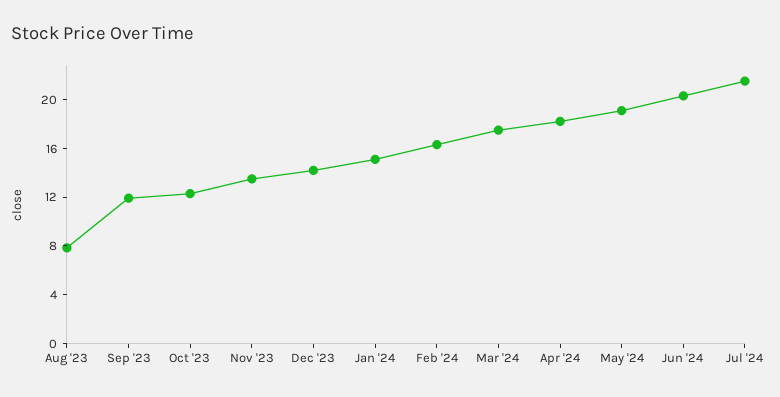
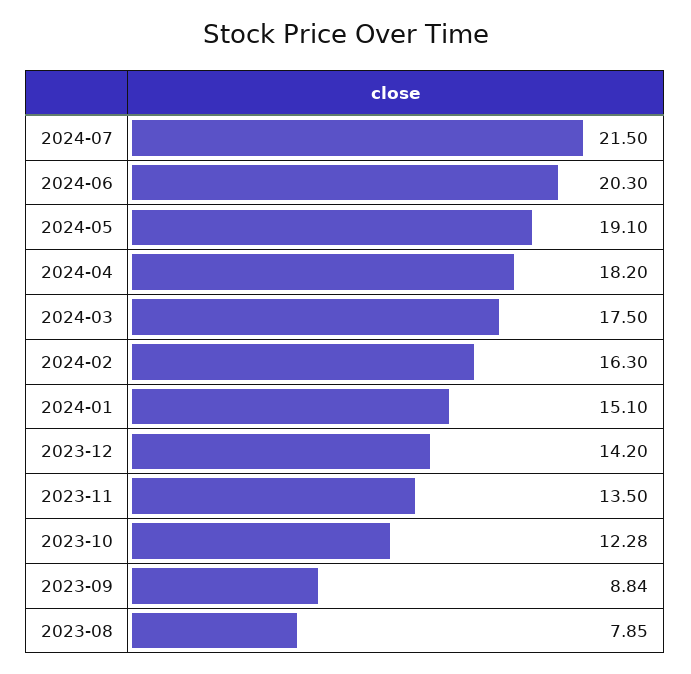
  {
    "Aug '23": 7.85,
-   "Sep '23": 12,
+   "Sep '23": 8.84,
    "Oct '23": 12.28,
    "Nov '23": 13.5,
    "Dec '23": 14.2,
    "Jan '24": 15.1,
    "Feb '24": 16.3,
    "Mar '24": 17.5,
    "Apr '24": 18.2,
    "May '24": 19.1,
    "Jun '24": 20.3,
    "Jul '24": 21.5
  }

